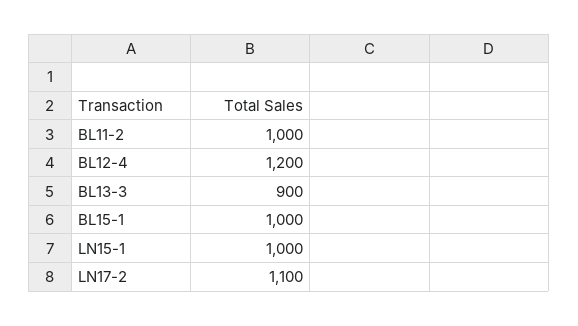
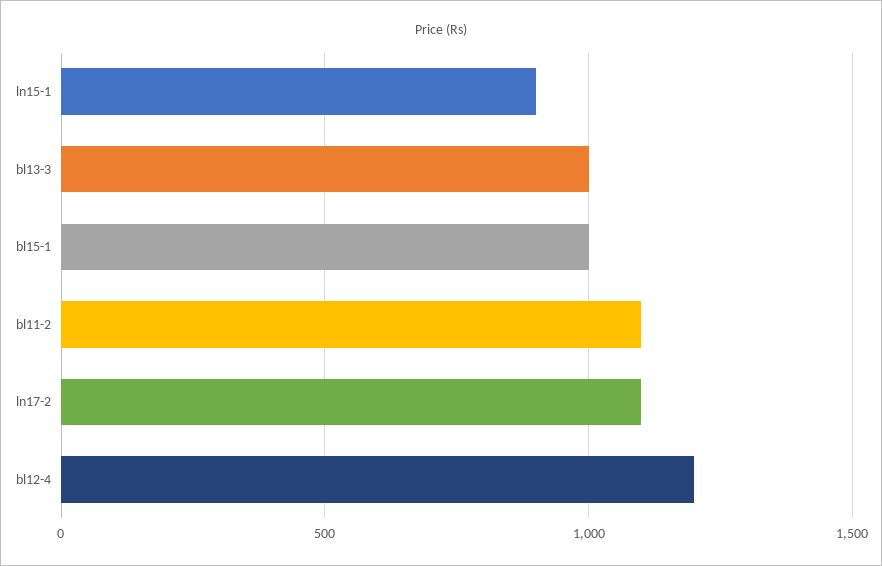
  {
-   "BL11-2": 1000,
+   "BL11-2": 1100,
    "BL12-4": 1200,
-   "BL13-3": 900,
+   "BL13-3": 1000,
    "BL15-1": 1000,
-   "LN15-1": 1000,
+   "LN15-1": 900,
    "LN17-2": 1100
  }

